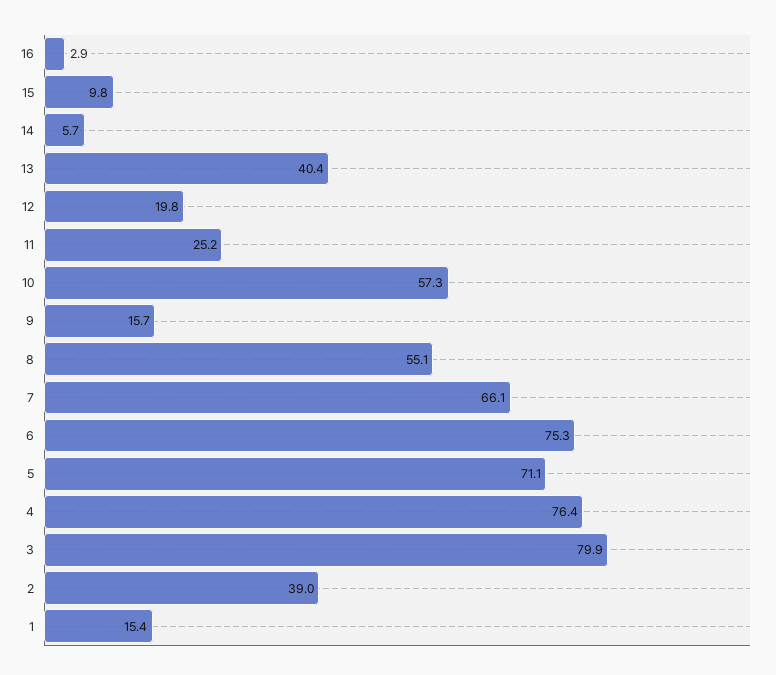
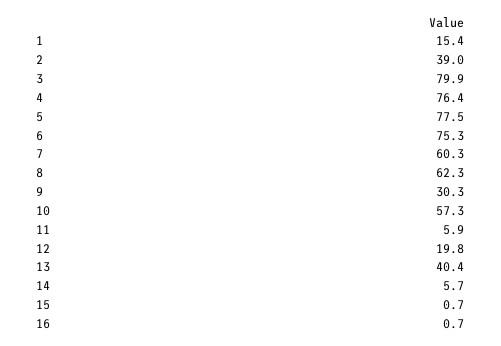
  {
-   "16": 2.9,
+   "16": 0.7,
-   "15": 9.8,
+   "15": 0.7,
    "14": 5.7,
    "13": 40.4,
    "12": 19.8,
-   "11": 25.2,
+   "11": 5.9,
    "10": 57.3,
-   "9": 15.7,
+   "9": 30.3,
-   "8": 55.1,
+   "8": 62.3,
-   "7": 66.1,
+   "7": 60.3,
    "6": 75.3,
-   "5": 71.1,
+   "5": 77.5,
    "4": 76.4,
    "3": 79.9,
    "2": 39,
    "1": 15.4
  }

